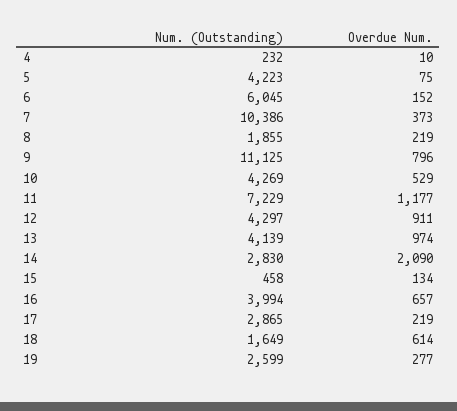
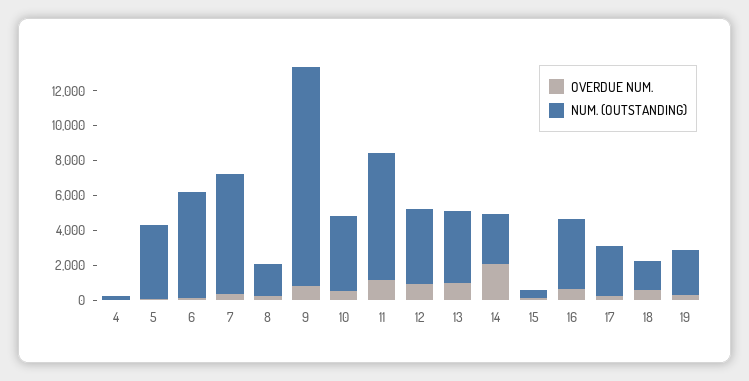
  {
    "Num. (Outstanding)": {
      "4": 232,
      "5": 4223,
      "6": 6045,
-     "7": 10386,
+     "7": 7000,
      "8": 1855,
-     "9": 11125,
+     "9": 12500,
      "10": 4269,
      "11": 7229,
      "12": 4297,
      "13": 4139,
      "14": 2830,
      "15": 458,
      "16": 3994,
      "17": 2865,
      "18": 1649,
      "19": 2599
    },
    "Overdue Num.": {
      "4": 10,
      "5": 75,
      "6": 152,
      "7": 373,
      "8": 219,
      "9": 796,
      "10": 529,
      "11": 1177,
      "12": 911,
      "13": 974,
      "14": 2090,
      "15": 134,
      "16": 657,
      "17": 219,
      "18": 614,
      "19": 277
    }
  }

